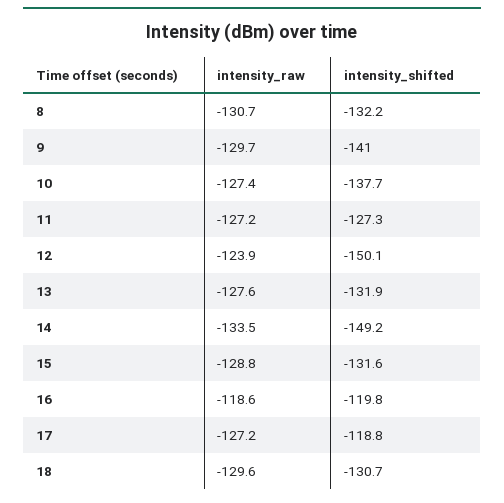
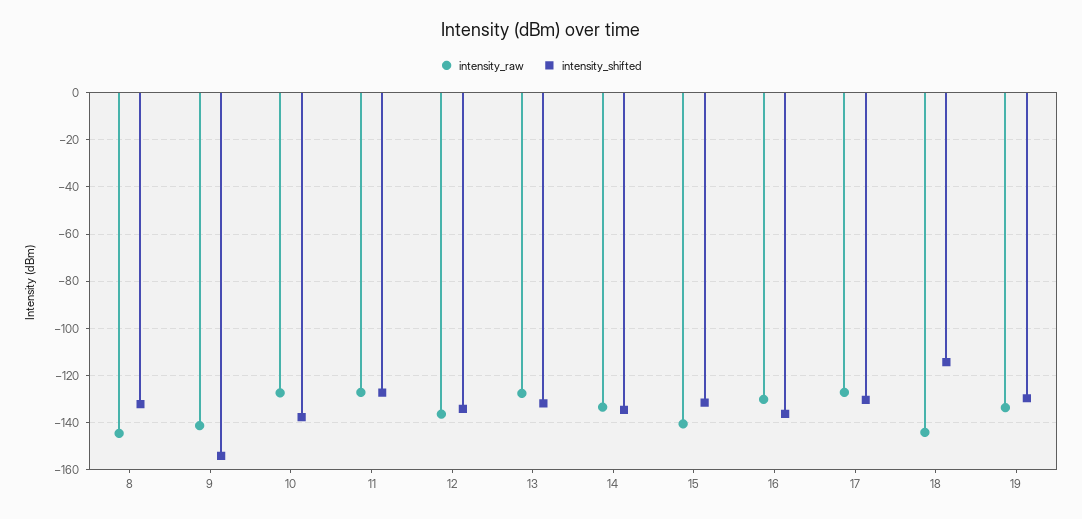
  {
    "intensity_raw": {
-     "8": -130.7,
+     "8": -145,
-     "9": -129.7,
+     "9": -140,
      "10": -127.4,
      "11": -127.2,
-     "12": -123.9,
+     "12": -135,
      "13": -127.6,
      "14": -133.5,
-     "15": -128.8,
+     "15": -140,
-     "16": -118.6,
+     "16": -130,
      "17": -127.2,
-     "18": -129.6
+     "18": -145,
+     "19": -135
    },
    "intensity_shifted": {
      "8": -132.2,
-     "9": -141,
+     "9": -155,
      "10": -137.7,
      "11": -127.3,
-     "12": -150.1,
+     "12": -135,
      "13": -131.9,
-     "14": -149.2,
+     "14": -135,
      "15": -131.6,
-     "16": -119.8,
+     "16": -135,
-     "17": -118.8,
+     "17": -130,
-     "18": -130.7
+     "18": -115,
+     "19": -130
    }
  }

